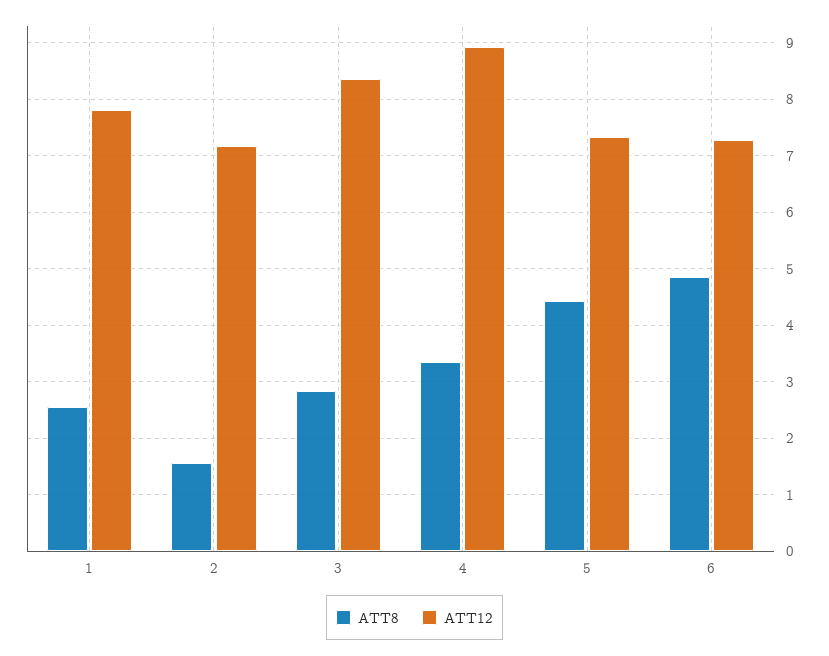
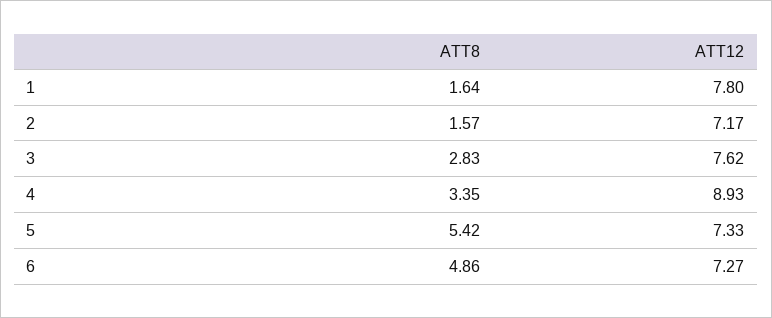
  {
    "ATT8": {
-     "1": 2.6,
+     "1": 1.64,
      "2": 1.57,
      "3": 2.83,
      "4": 3.35,
-     "5": 4.4,
+     "5": 5.42,
      "6": 4.86
    },
    "ATT12": {
      "1": 7.8,
      "2": 7.17,
-     "3": 8.4,
+     "3": 7.62,
      "4": 8.93,
      "5": 7.33,
      "6": 7.27
    }
  }

